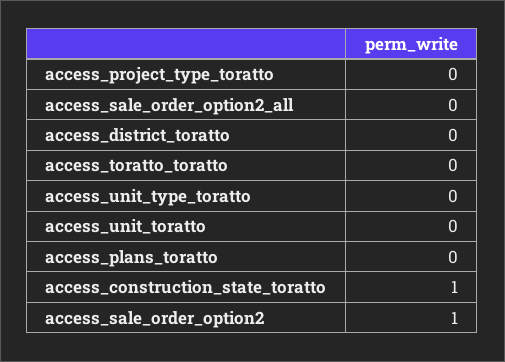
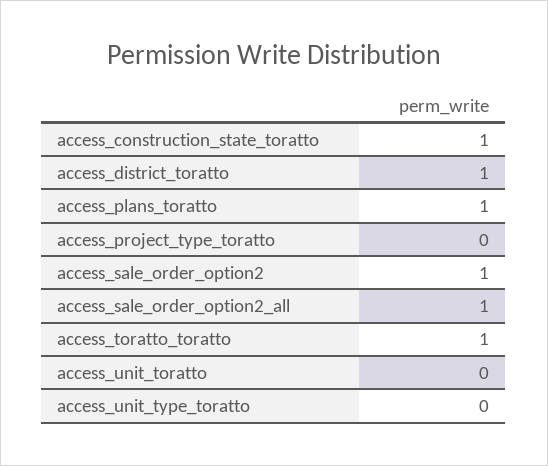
  {
    "access_project_type_toratto": 0,
-   "access_sale_order_option2_all": 0,
+   "access_sale_order_option2_all": 1,
-   "access_district_toratto": 0,
+   "access_district_toratto": 1,
-   "access_toratto_toratto": 0,
+   "access_toratto_toratto": 1,
    "access_unit_type_toratto": 0,
    "access_unit_toratto": 0,
-   "access_plans_toratto": 0,
+   "access_plans_toratto": 1,
    "access_construction_state_toratto": 1,
    "access_sale_order_option2": 1
  }

